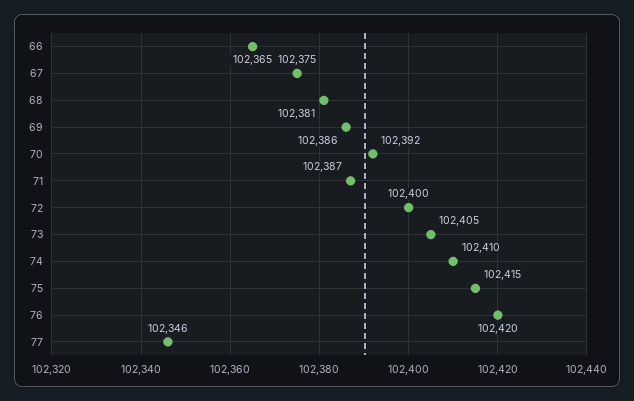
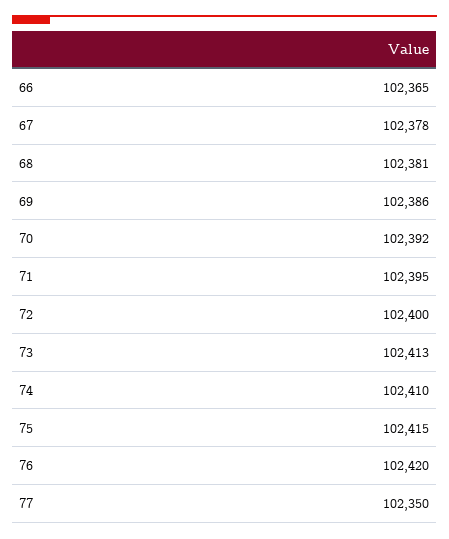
  {
    "66": 102365,
-   "67": 102375,
+   "67": 102378,
    "68": 102381,
    "69": 102386,
    "70": 102392,
-   "71": 102387,
+   "71": 102395,
    "72": 102400,
-   "73": 102405,
+   "73": 102413,
    "74": 102410,
    "75": 102415,
    "76": 102420,
-   "77": 102346
+   "77": 102350
  }

